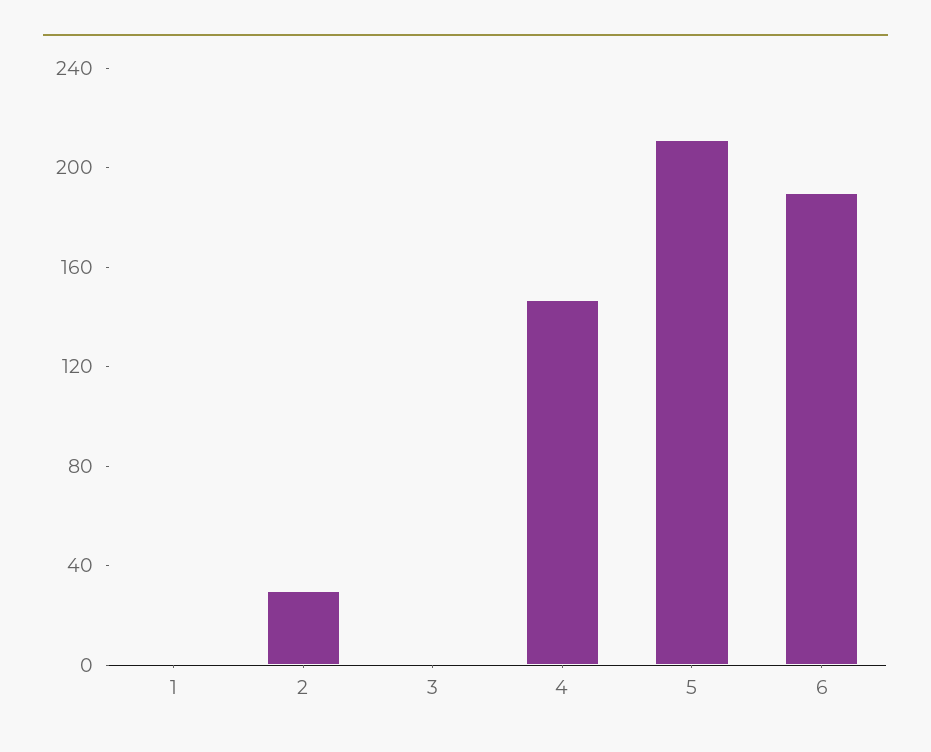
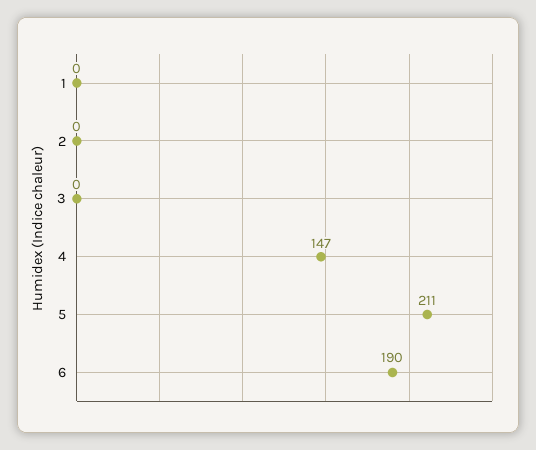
  {
    "1": 0,
-   "2": 30,
+   "2": 0,
    "3": 0,
    "4": 147,
    "5": 211,
    "6": 190
  }

